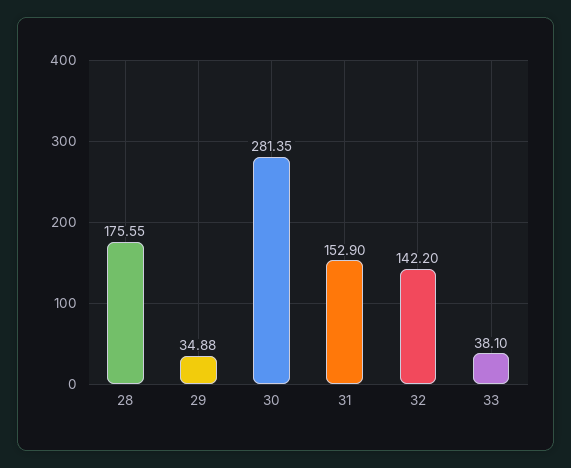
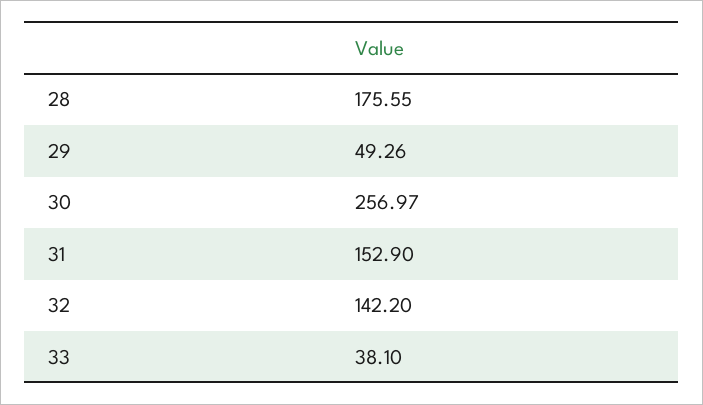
  {
    "28": 175.55,
-   "29": 34.88,
+   "29": 49.26,
-   "30": 281.35,
+   "30": 256.97,
    "31": 152.9,
    "32": 142.2,
    "33": 38.1
  }

